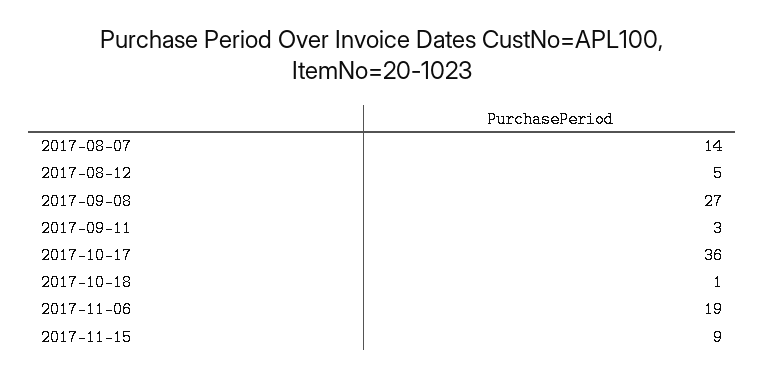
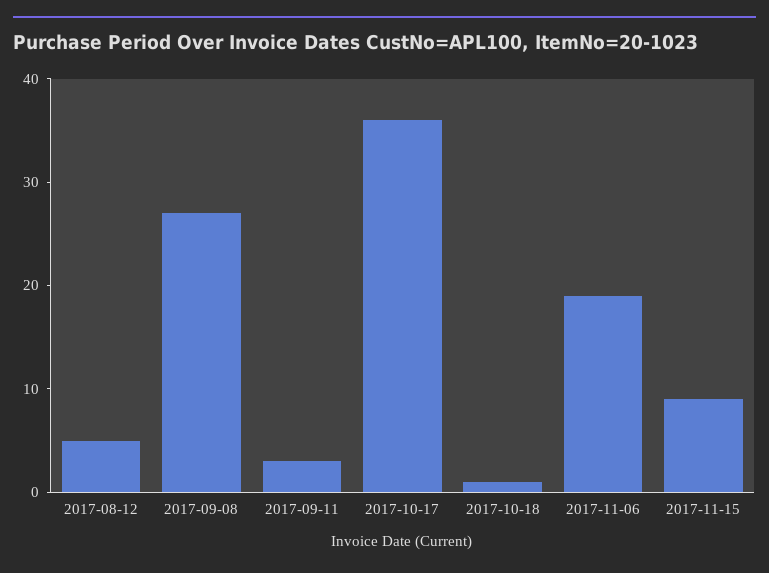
  {
-   "2017-08-07": 14,
    "2017-08-12": 5,
    "2017-09-08": 27,
    "2017-09-11": 3,
    "2017-10-17": 36,
    "2017-10-18": 1,
    "2017-11-06": 19,
    "2017-11-15": 9
  }

